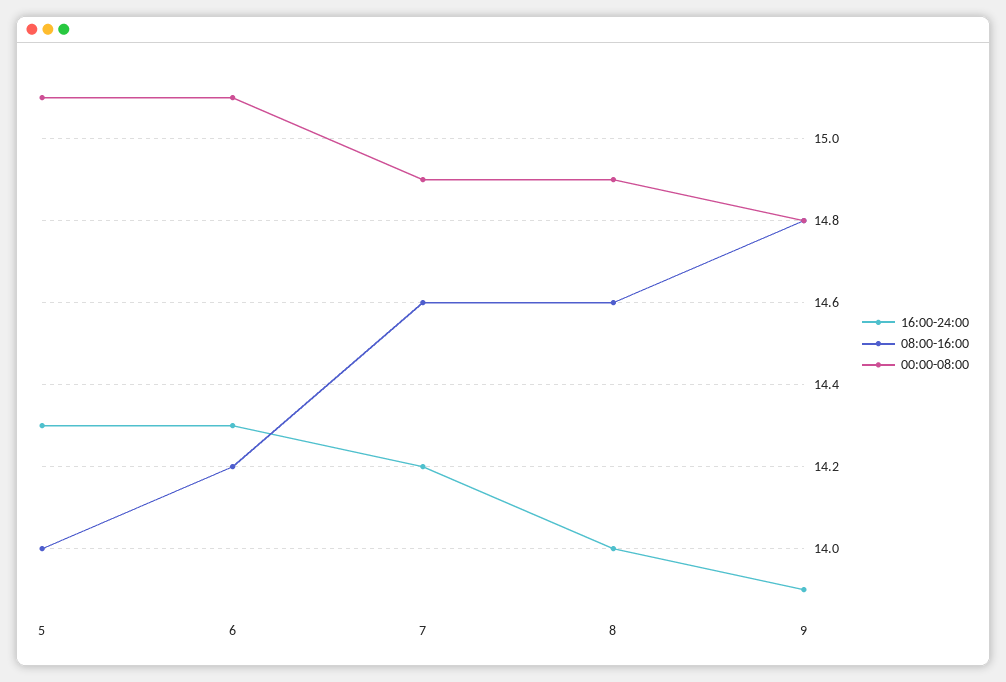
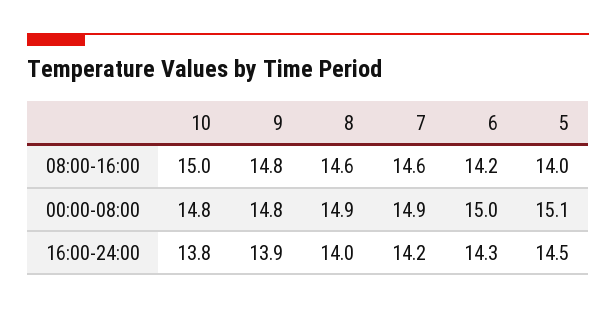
  {
    "16:00-24:00": {
-     "5": 14.3,
+     "5": 14.5,
      "6": 14.3,
      "7": 14.2,
      "8": 14,
-     "9": 13.9
+     "9": 13.9,
+     "10": 13.8
    },
    "08:00-16:00": {
      "5": 14,
      "6": 14.2,
      "7": 14.6,
      "8": 14.6,
-     "9": 14.8
+     "9": 14.8,
+     "10": 15
    },
    "00:00-08:00": {
      "5": 15.1,
-     "6": 15.1,
+     "6": 15,
      "7": 14.9,
      "8": 14.9,
-     "9": 14.8
+     "9": 14.8,
+     "10": 14.8
    }
  }

